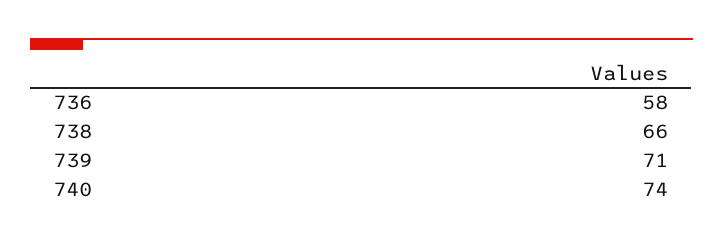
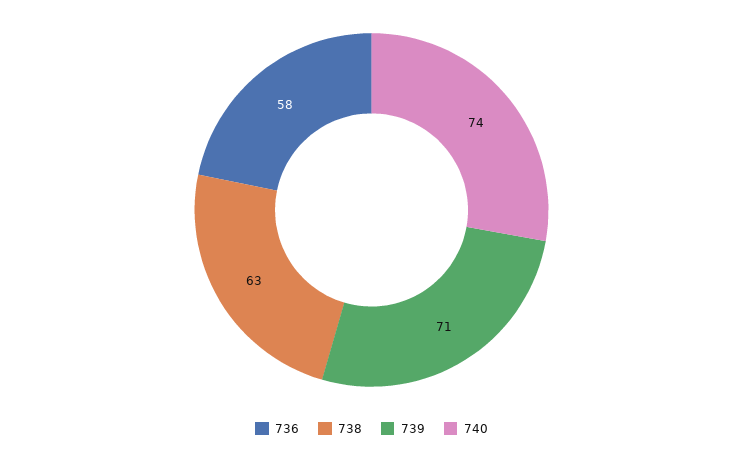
  {
    "736": 58,
-   "738": 66,
+   "738": 63,
    "739": 71,
    "740": 74
  }

